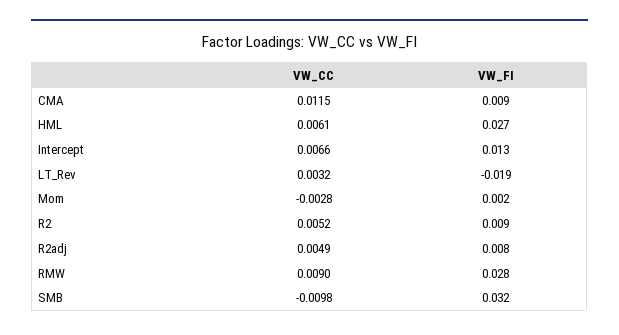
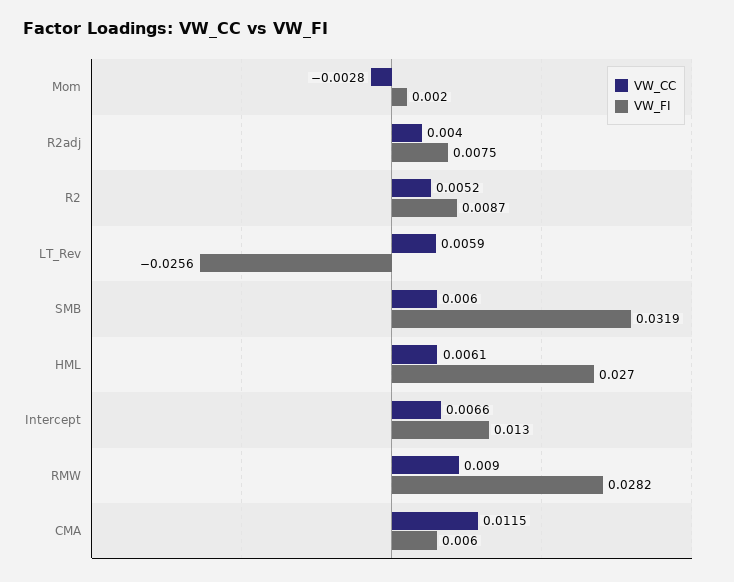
  {
    "VW_CC": {
      "CMA": 0.0115,
      "HML": 0.0061,
      "Intercept": 0.0066,
-     "LT_Rev": 0.0032,
+     "LT_Rev": 0.0059,
      "Mom": -0.0028,
      "R2": 0.0052,
-     "R2adj": 0.0049,
+     "R2adj": 0.004,
      "RMW": 0.009,
-     "SMB": -0.0098
+     "SMB": 0.006
    },
    "VW_FI": {
-     "CMA": 0.009,
+     "CMA": 0.006,
      "HML": 0.027,
      "Intercept": 0.013,
-     "LT_Rev": -0.019,
+     "LT_Rev": -0.0256,
      "Mom": 0.002,
      "R2": 0.0087,
      "R2adj": 0.0075,
      "RMW": 0.0282,
      "SMB": 0.0319
    }
  }

